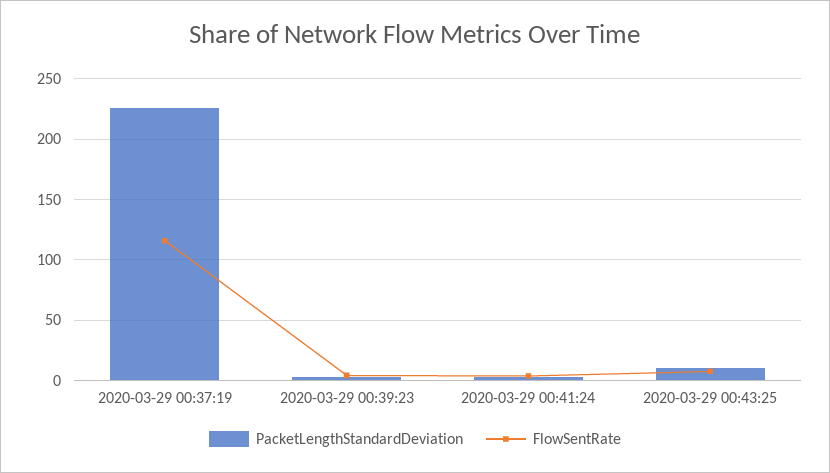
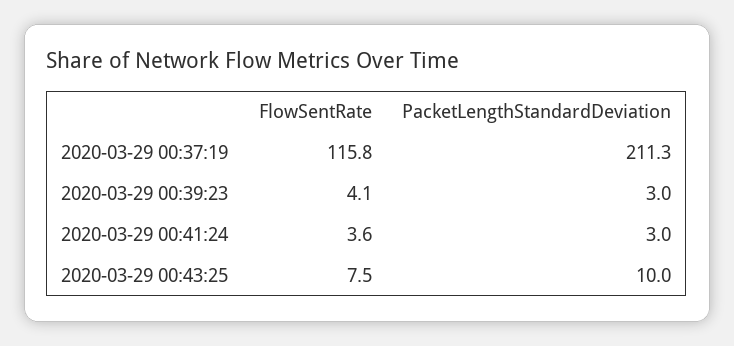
  {
    "PacketLengthStandardDeviation": {
-     "2020-03-29 00:37:19": 225,
+     "2020-03-29 00:37:19": 211.3,
      "2020-03-29 00:39:23": 3,
      "2020-03-29 00:41:24": 3,
      "2020-03-29 00:43:25": 10
    },
    "FlowSentRate": {
      "2020-03-29 00:37:19": 115.8,
      "2020-03-29 00:39:23": 4.1,
      "2020-03-29 00:41:24": 3.6,
      "2020-03-29 00:43:25": 7.5
    }
  }

